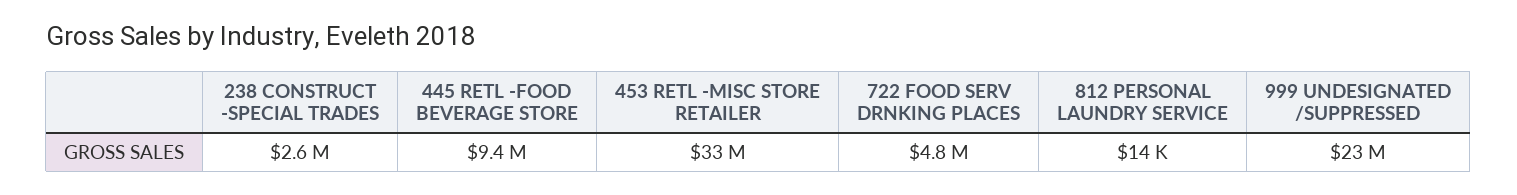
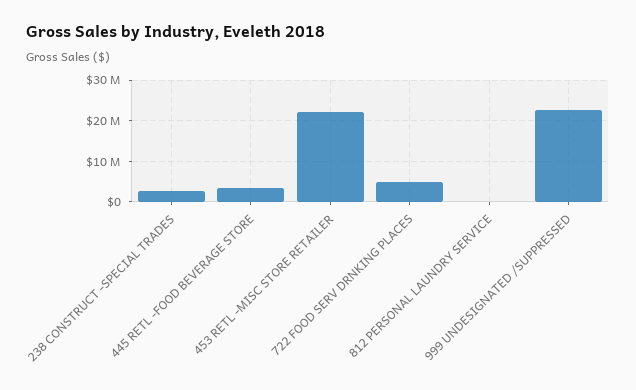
  {
    "238 CONSTRUCT -SPECIAL TRADES": 2600000,
-   "445 RETL -FOOD BEVERAGE STORE": 9400000,
+   "445 RETL -FOOD BEVERAGE STORE": 4000000,
-   "453 RETL -MISC STORE RETAILER": 33000000,
+   "453 RETL -MISC STORE RETAILER": 22000000,
    "722 FOOD SERV DRNKING PLACES": 4800000,
    "812 PERSONAL LAUNDRY SERVICE": 14000,
    "999 UNDESIGNATED /SUPPRESSED": 23000000
  }

